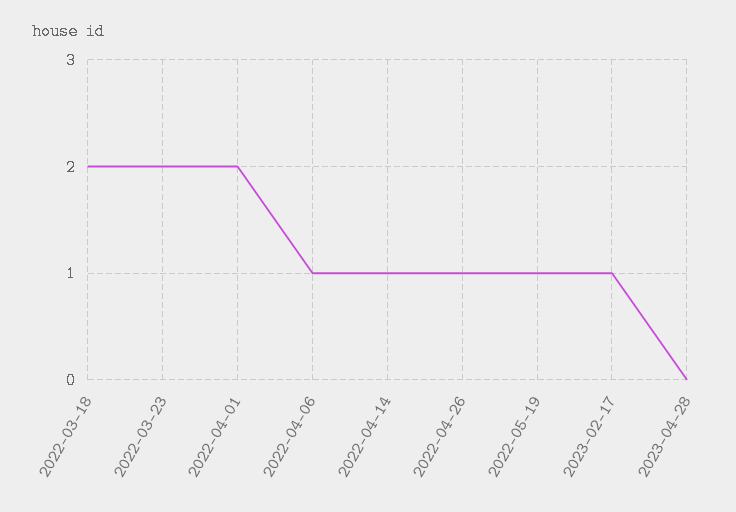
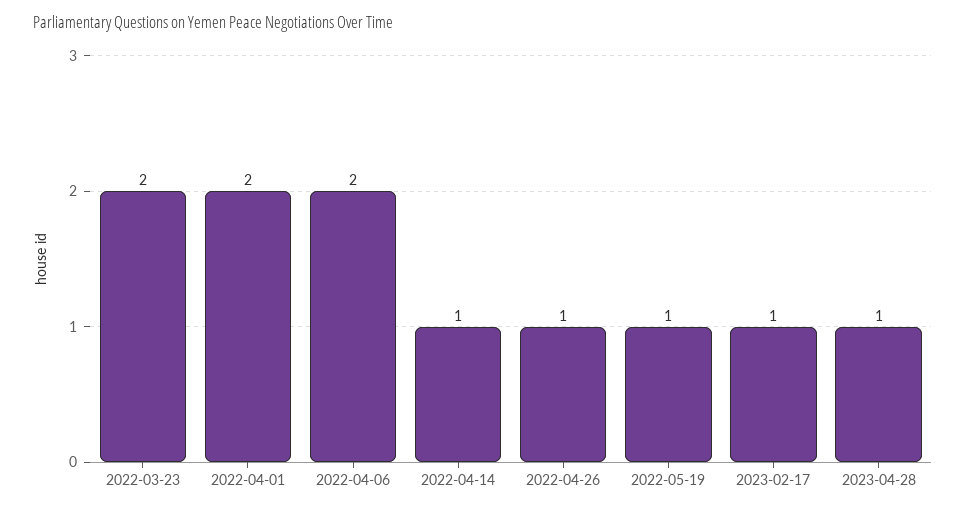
  {
-   "2022-03-18": 2,
    "2022-03-23": 2,
    "2022-04-01": 2,
-   "2022-04-06": 1,
+   "2022-04-06": 2,
    "2022-04-14": 1,
    "2022-04-26": 1,
    "2022-05-19": 1,
    "2023-02-17": 1,
-   "2023-04-28": 0
+   "2023-04-28": 1
  }

